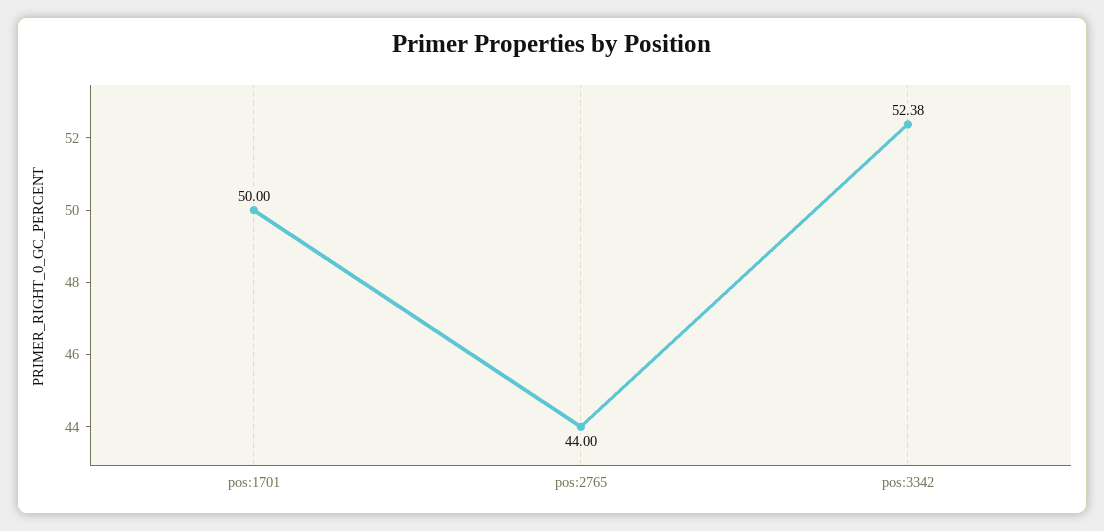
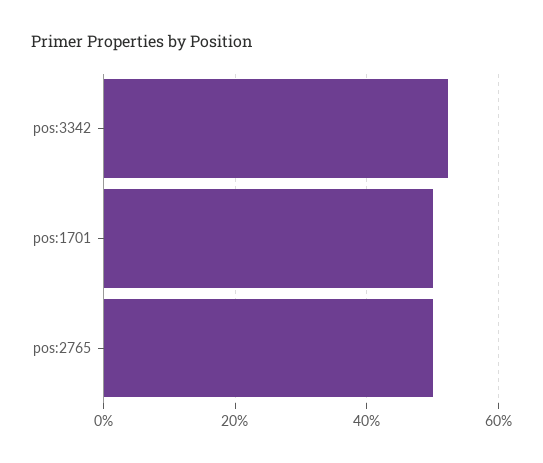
  {
    "pos:1701": 50,
-   "pos:2765": 44,
+   "pos:2765": 50,
    "pos:3342": 52.38
  }

